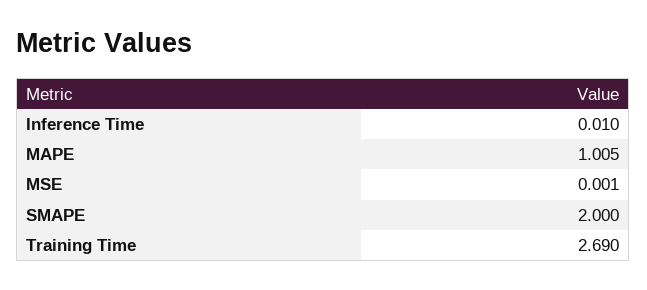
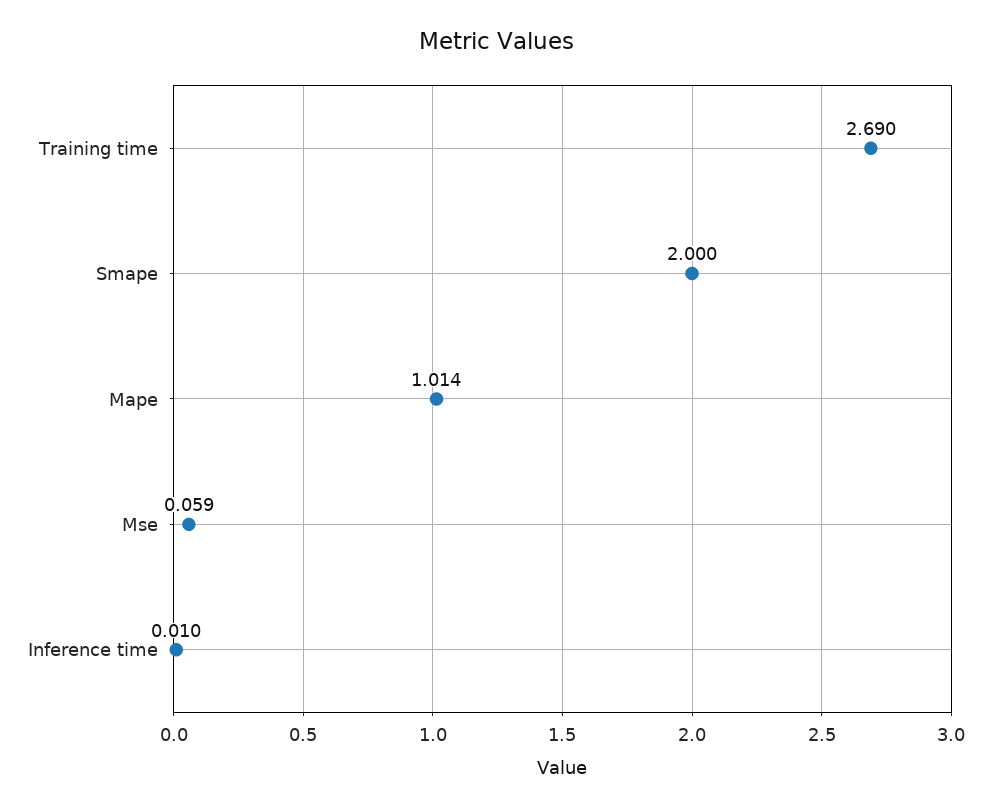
  {
    "Inference Time": 0.01,
-   "MAPE": 1.005,
+   "MAPE": 1.014,
-   "MSE": 0.001,
+   "MSE": 0.059,
    "SMAPE": 2,
    "Training Time": 2.69
  }

